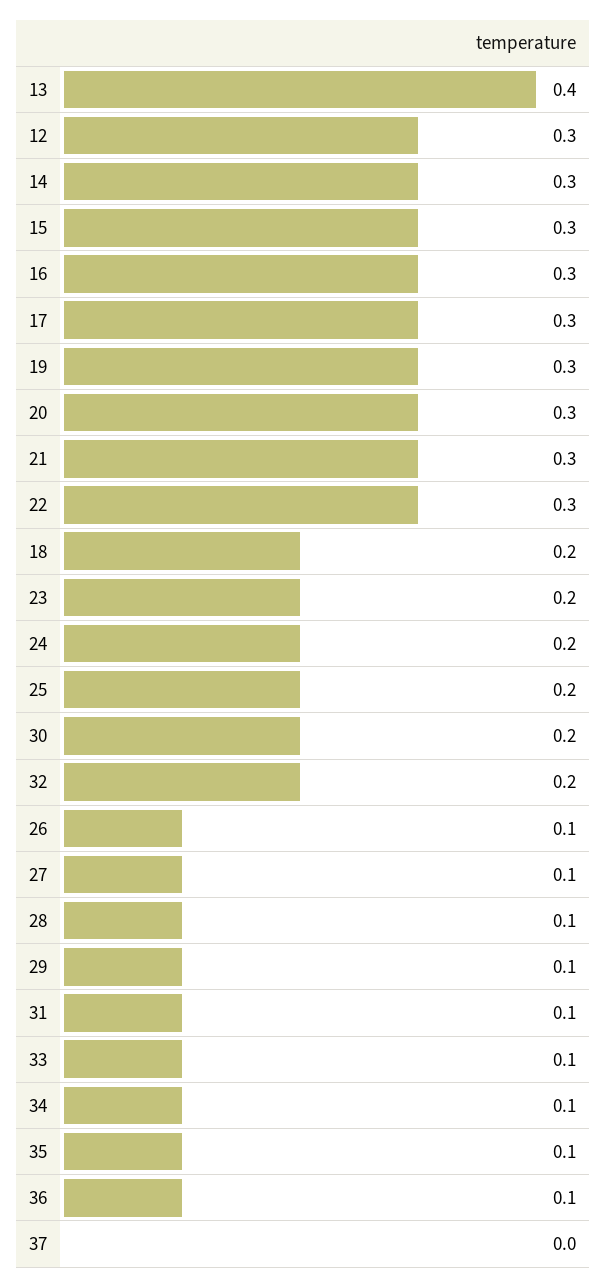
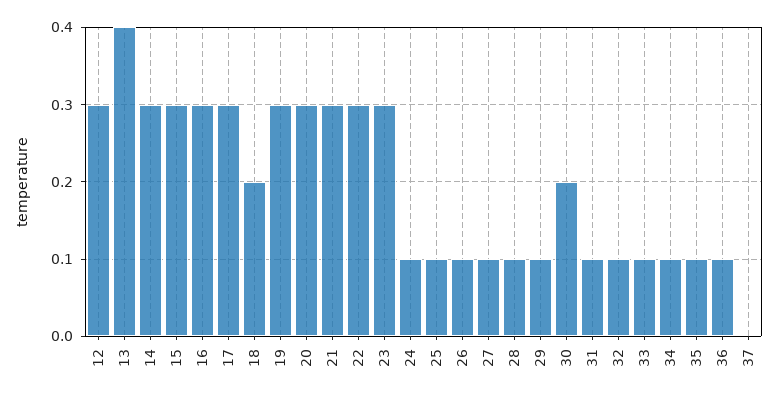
  {
    "13": 0.4,
    "12": 0.3,
    "14": 0.3,
    "15": 0.3,
    "16": 0.3,
    "17": 0.3,
    "19": 0.3,
    "20": 0.3,
    "21": 0.3,
    "22": 0.3,
    "18": 0.2,
-   "23": 0.2,
+   "23": 0.3,
-   "24": 0.2,
+   "24": 0.1,
-   "25": 0.2,
+   "25": 0.1,
    "30": 0.2,
-   "32": 0.2,
+   "32": 0.1,
    "26": 0.1,
    "27": 0.1,
    "28": 0.1,
    "29": 0.1,
    "31": 0.1,
    "33": 0.1,
    "34": 0.1,
    "35": 0.1,
    "36": 0.1,
    "37": 0
  }

